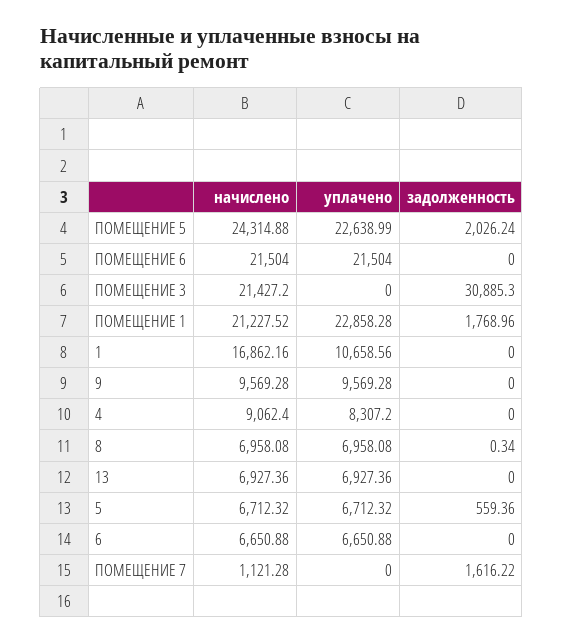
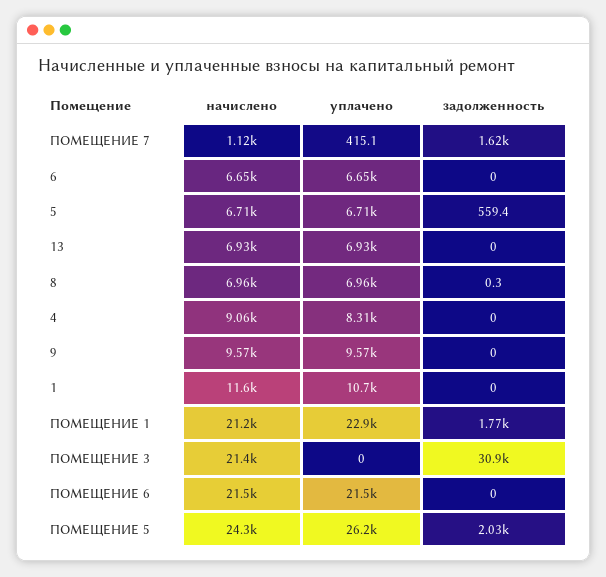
  {
    "начислено": {
      "ПОМЕЩЕНИЕ 5": 24314.88,
      "ПОМЕЩЕНИЕ 6": 21504,
      "ПОМЕЩЕНИЕ 3": 21427.2,
      "ПОМЕЩЕНИЕ 1": 21227.52,
-     "1": 16862.16,
+     "1": 11600,
      "9": 9569.28,
      "4": 9062.4,
      "8": 6958.08,
      "13": 6927.36,
      "5": 6712.32,
      "6": 6650.88,
      "ПОМЕЩЕНИЕ 7": 1121.28
    },
    "уплачено": {
-     "ПОМЕЩЕНИЕ 5": 22638.99,
+     "ПОМЕЩЕНИЕ 5": 26200,
      "ПОМЕЩЕНИЕ 6": 21504,
      "ПОМЕЩЕНИЕ 3": 0,
      "ПОМЕЩЕНИЕ 1": 22858.28,
      "1": 10658.56,
      "9": 9569.28,
      "4": 8307.2,
      "8": 6958.08,
      "13": 6927.36,
      "5": 6712.32,
      "6": 6650.88,
-     "ПОМЕЩЕНИЕ 7": 0
+     "ПОМЕЩЕНИЕ 7": 415.1
    },
    "задолженность": {
      "ПОМЕЩЕНИЕ 5": 2026.24,
      "ПОМЕЩЕНИЕ 6": 0,
      "ПОМЕЩЕНИЕ 3": 30885.3,
      "ПОМЕЩЕНИЕ 1": 1768.96,
      "1": 0,
      "9": 0,
      "4": 0,
      "8": 0.34,
      "13": 0,
      "5": 559.36,
      "6": 0,
      "ПОМЕЩЕНИЕ 7": 1616.22
    }
  }

